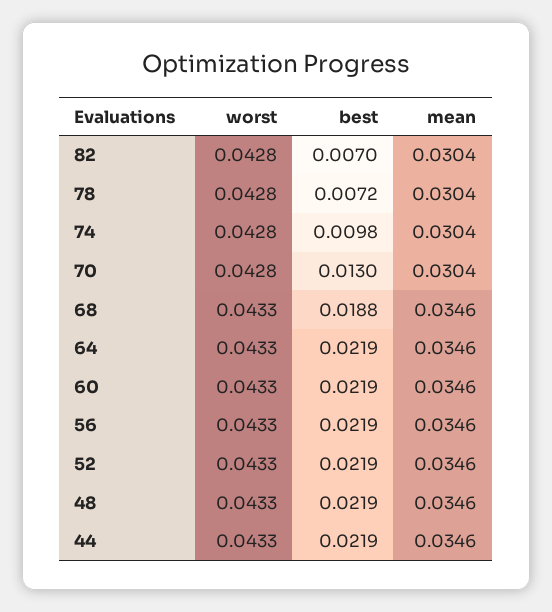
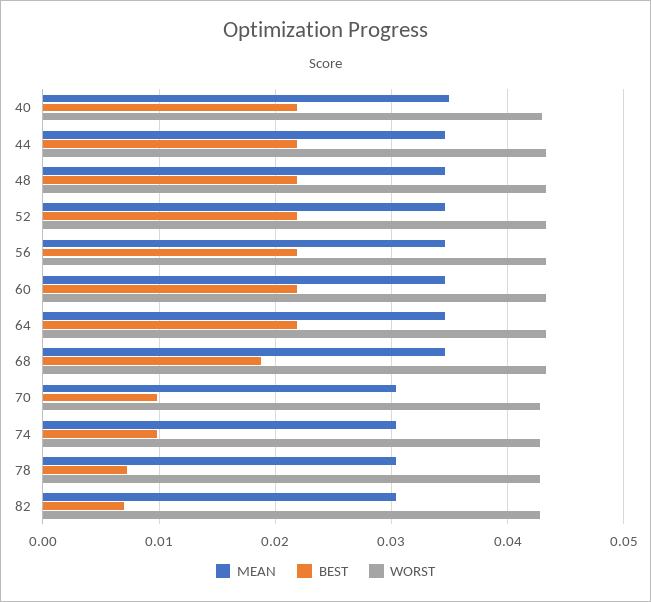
  {
    "worst": {
      "82": 0.0428,
      "78": 0.0428,
      "74": 0.0428,
      "70": 0.0428,
      "68": 0.0433,
      "64": 0.0433,
      "60": 0.0433,
      "56": 0.0433,
      "52": 0.0433,
      "48": 0.0433,
-     "44": 0.0433
+     "44": 0.0433,
+     "40": 0.043
    },
    "best": {
      "82": 0.007,
      "78": 0.0072,
      "74": 0.0098,
-     "70": 0.013,
+     "70": 0.01,
      "68": 0.0188,
      "64": 0.0219,
      "60": 0.0219,
      "56": 0.0219,
      "52": 0.0219,
      "48": 0.0219,
-     "44": 0.0219
+     "44": 0.0219,
+     "40": 0.022
    },
    "mean": {
      "82": 0.0304,
      "78": 0.0304,
      "74": 0.0304,
      "70": 0.0304,
      "68": 0.0346,
      "64": 0.0346,
      "60": 0.0346,
      "56": 0.0346,
      "52": 0.0346,
      "48": 0.0346,
-     "44": 0.0346
+     "44": 0.0346,
+     "40": 0.035
    }
  }

